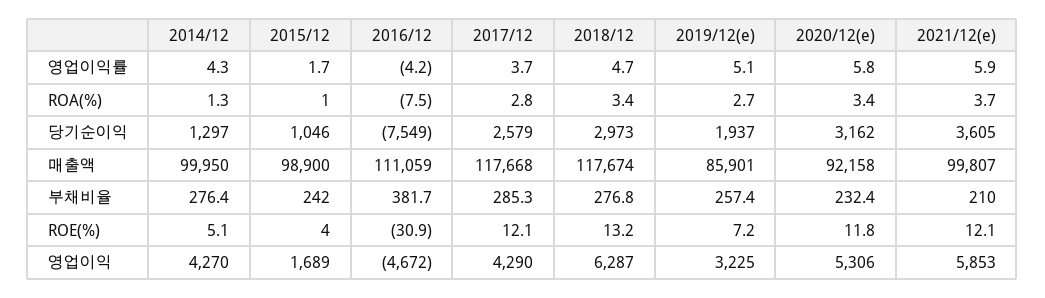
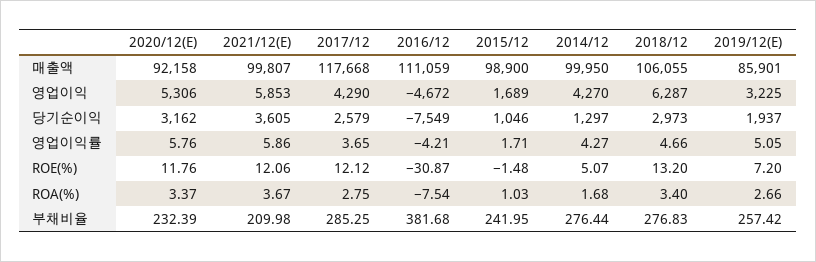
  {
    "2014/12": {
      "영업이익률": 4.27,
-     "ROA(%)": 1.3,
+     "ROA(%)": 1.68,
      "당기순이익": 1297,
      "매출액": 99950,
      "부채비율": 276.44,
      "ROE(%)": 5.07,
      "영업이익": 4270
    },
    "2015/12": {
      "영업이익률": 1.71,
      "ROA(%)": 1.03,
      "당기순이익": 1046,
      "매출액": 98900,
      "부채비율": 241.95,
-     "ROE(%)": 4,
+     "ROE(%)": -1.48,
      "영업이익": 1689
    },
    "2016/12": {
      "영업이익률": -4.21,
      "ROA(%)": -7.54,
      "당기순이익": -7549,
      "매출액": 111059,
      "부채비율": 381.68,
      "ROE(%)": -30.87,
      "영업이익": -4672
    },
    "2017/12": {
      "영업이익률": 3.65,
      "ROA(%)": 2.75,
      "당기순이익": 2579,
      "매출액": 117668,
      "부채비율": 285.25,
      "ROE(%)": 12.12,
      "영업이익": 4290
    },
    "2018/12": {
      "영업이익률": 4.66,
      "ROA(%)": 3.4,
      "당기순이익": 2973,
-     "매출액": 117674,
+     "매출액": 106055,
      "부채비율": 276.83,
      "ROE(%)": 13.2,
      "영업이익": 6287
    },
    "2019/12(e)": {
      "영업이익률": 5.05,
      "ROA(%)": 2.66,
      "당기순이익": 1937,
      "매출액": 85901,
      "부채비율": 257.42,
      "ROE(%)": 7.2,
      "영업이익": 3225
    },
    "2020/12(e)": {
      "영업이익률": 5.76,
      "ROA(%)": 3.37,
      "당기순이익": 3162,
      "매출액": 92158,
      "부채비율": 232.39,
      "ROE(%)": 11.76,
      "영업이익": 5306
    },
    "2021/12(e)": {
      "영업이익률": 5.86,
      "ROA(%)": 3.67,
      "당기순이익": 3605,
      "매출액": 99807,
      "부채비율": 209.98,
      "ROE(%)": 12.06,
      "영업이익": 5853
    }
  }

